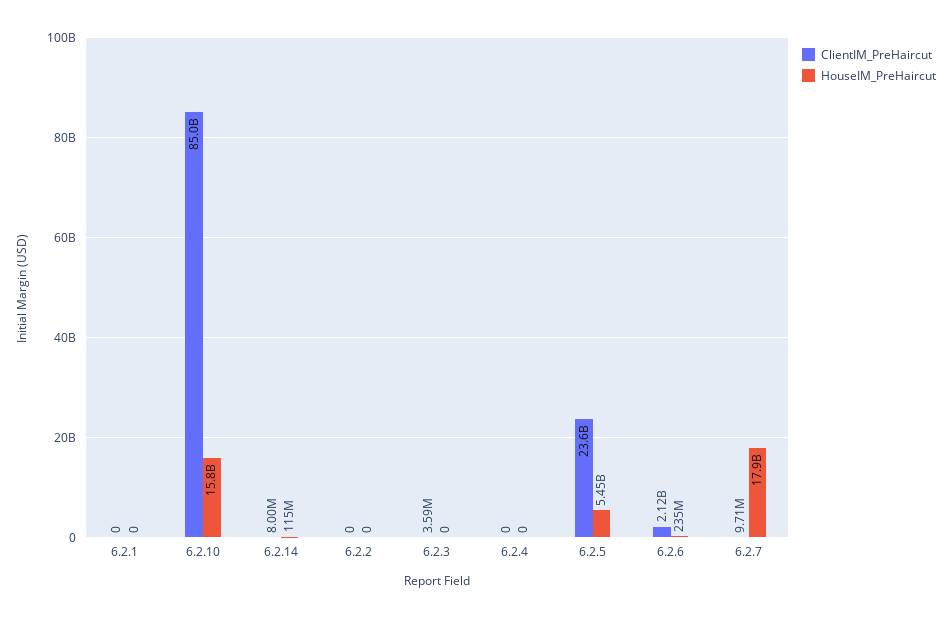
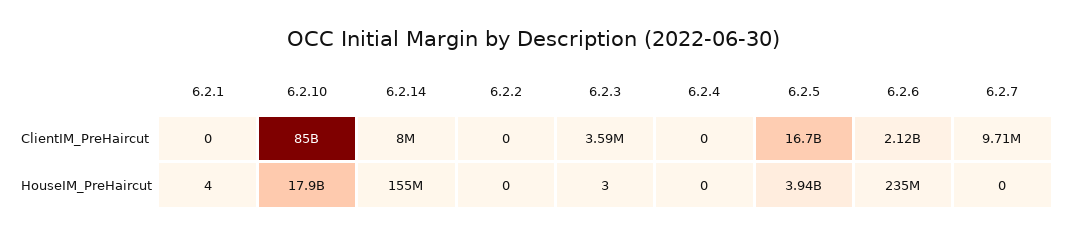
  {
    "ClientIM_PreHaircut": {
      "6.2.1": 0,
      "6.2.10": 85000000000,
      "6.2.14": 8000000,
      "6.2.2": 0,
      "6.2.3": 3590000,
      "6.2.4": 0,
-     "6.2.5": 23600000000,
+     "6.2.5": 16700000000,
      "6.2.6": 2120000000,
      "6.2.7": 9710000
    },
    "HouseIM_PreHaircut": {
-     "6.2.1": 0,
+     "6.2.1": 4,
-     "6.2.10": 15800000000,
+     "6.2.10": 17900000000,
-     "6.2.14": 115000000,
+     "6.2.14": 155000000,
      "6.2.2": 0,
-     "6.2.3": 0,
+     "6.2.3": 3,
      "6.2.4": 0,
-     "6.2.5": 5450000000,
+     "6.2.5": 3940000000,
      "6.2.6": 235000000,
-     "6.2.7": 17900000000
+     "6.2.7": 0
    }
  }

